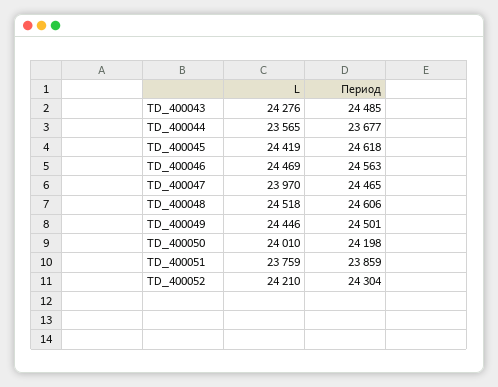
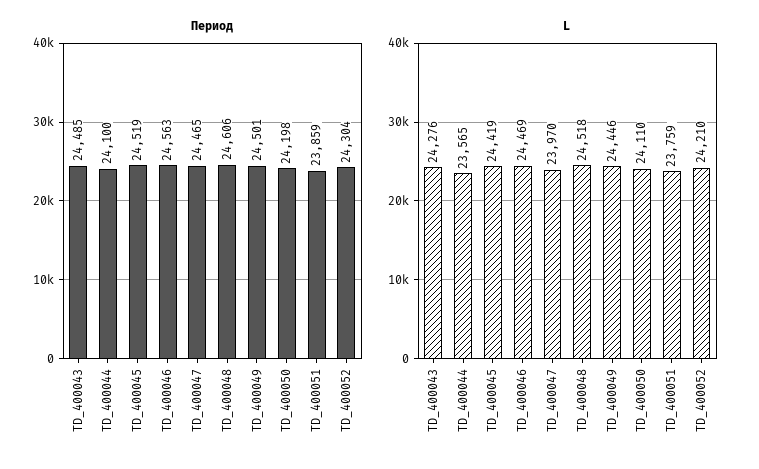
  {
    "L": {
      "TD_400043": 24276,
      "TD_400044": 23565,
      "TD_400045": 24419,
      "TD_400046": 24469,
      "TD_400047": 23970,
      "TD_400048": 24518,
      "TD_400049": 24446,
-     "TD_400050": 24010,
+     "TD_400050": 24110,
      "TD_400051": 23759,
      "TD_400052": 24210
    },
    "Период": {
      "TD_400043": 24485,
-     "TD_400044": 23677,
+     "TD_400044": 24100,
-     "TD_400045": 24618,
+     "TD_400045": 24519,
      "TD_400046": 24563,
      "TD_400047": 24465,
      "TD_400048": 24606,
      "TD_400049": 24501,
      "TD_400050": 24198,
      "TD_400051": 23859,
      "TD_400052": 24304
    }
  }

